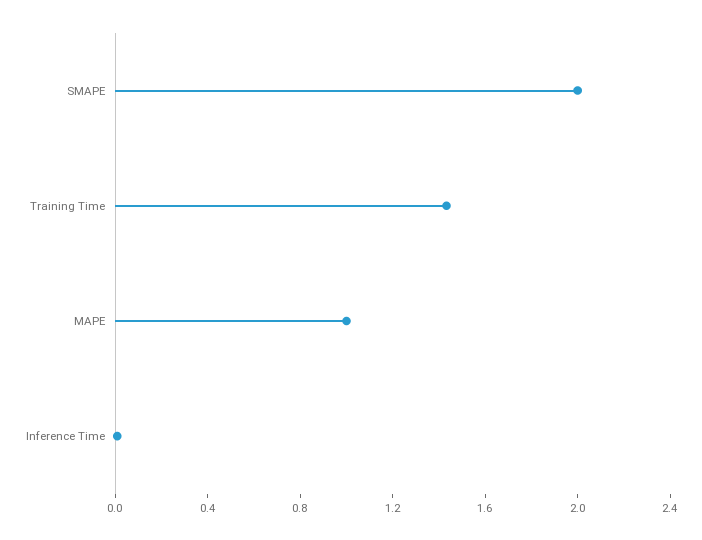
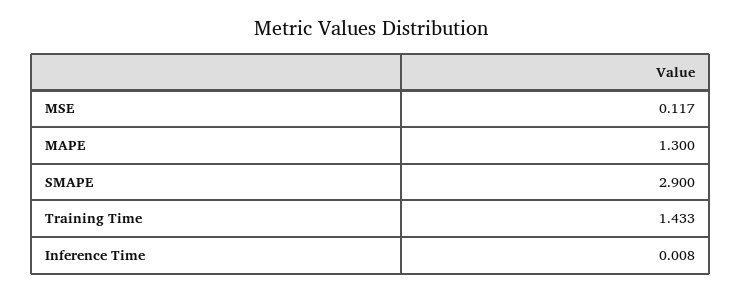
  {
-   "SMAPE": 2,
+   "SMAPE": 2.9,
    "Training Time": 1.433,
-   "MAPE": 1,
+   "MAPE": 1.3,
-   "Inference Time": 0.008
+   "Inference Time": 0.008,
+   "MSE": 0.117
  }

